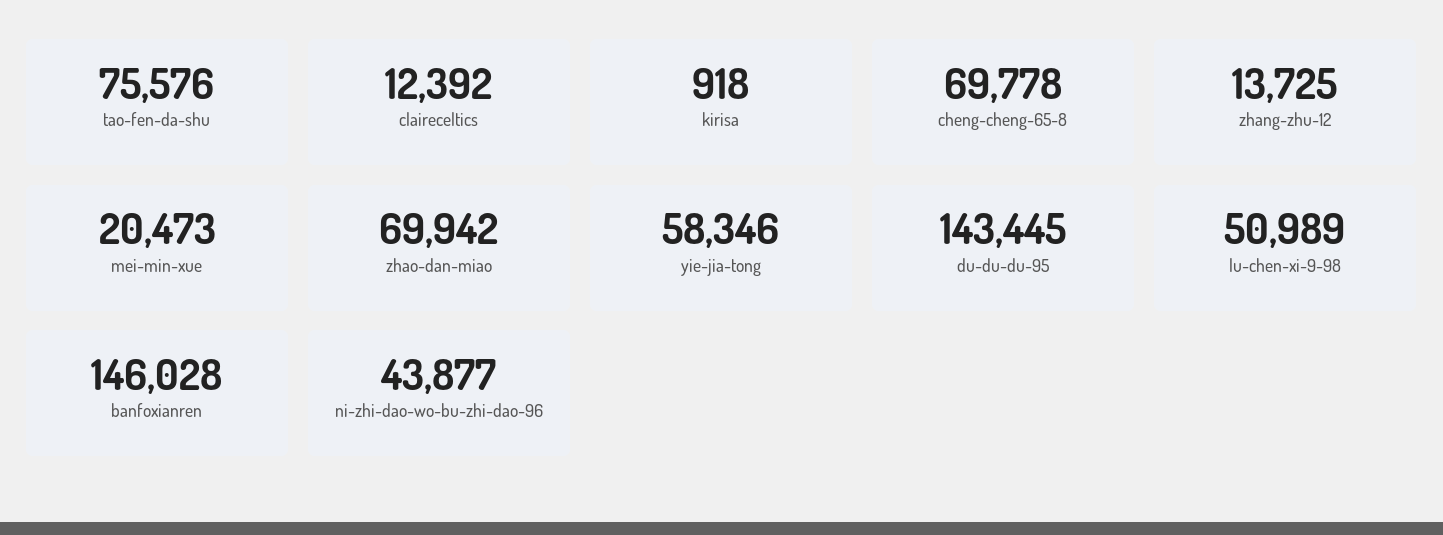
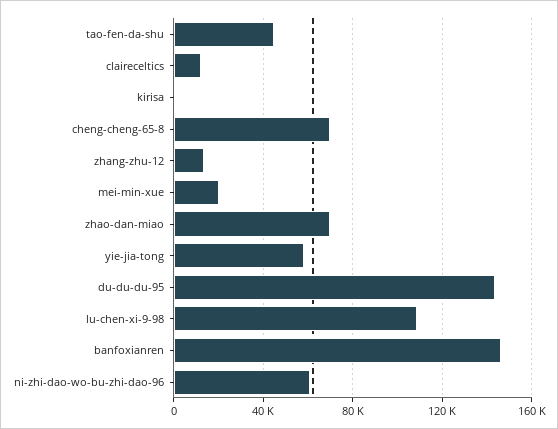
  {
-   "tao-fen-da-shu": 75576,
+   "tao-fen-da-shu": 45000,
    "claireceltics": 12392,
    "kirisa": 918,
    "cheng-cheng-65-8": 69778,
    "zhang-zhu-12": 13725,
    "mei-min-xue": 20473,
    "zhao-dan-miao": 69942,
    "yie-jia-tong": 58346,
    "du-du-du-95": 143445,
-   "lu-chen-xi-9-98": 50989,
+   "lu-chen-xi-9-98": 110000,
    "banfoxianren": 146028,
-   "ni-zhi-dao-wo-bu-zhi-dao-96": 43877
+   "ni-zhi-dao-wo-bu-zhi-dao-96": 60000
  }

